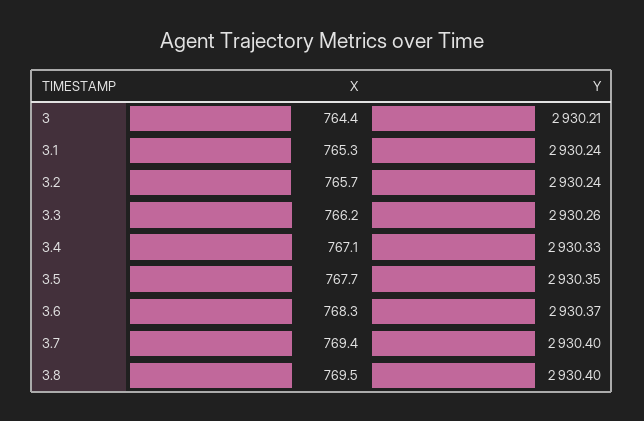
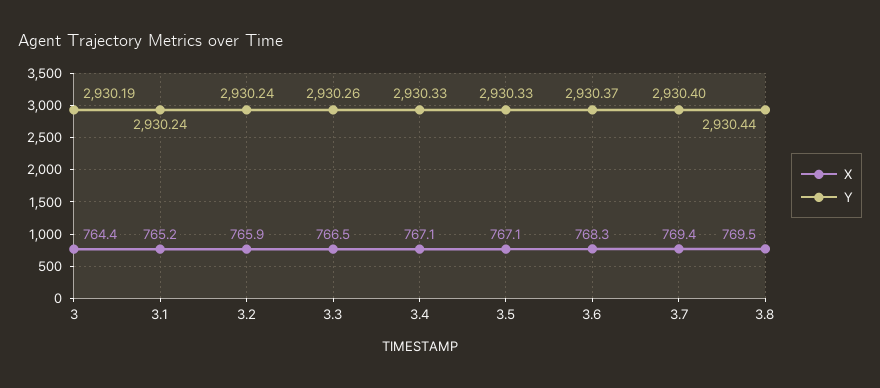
  {
    "X": {
      "3": 764.4,
-     "3.1": 765.3,
+     "3.1": 765.2,
-     "3.2": 765.7,
+     "3.2": 765.9,
-     "3.3": 766.2,
+     "3.3": 766.5,
      "3.4": 767.1,
-     "3.5": 767.7,
+     "3.5": 767.1,
      "3.6": 768.3,
      "3.7": 769.4,
      "3.8": 769.5
    },
    "Y": {
-     "3": 2930.21,
+     "3": 2930.19,
      "3.1": 2930.24,
      "3.2": 2930.24,
      "3.3": 2930.26,
      "3.4": 2930.33,
-     "3.5": 2930.35,
+     "3.5": 2930.33,
      "3.6": 2930.37,
      "3.7": 2930.4,
-     "3.8": 2930.4
+     "3.8": 2930.44
    }
  }

